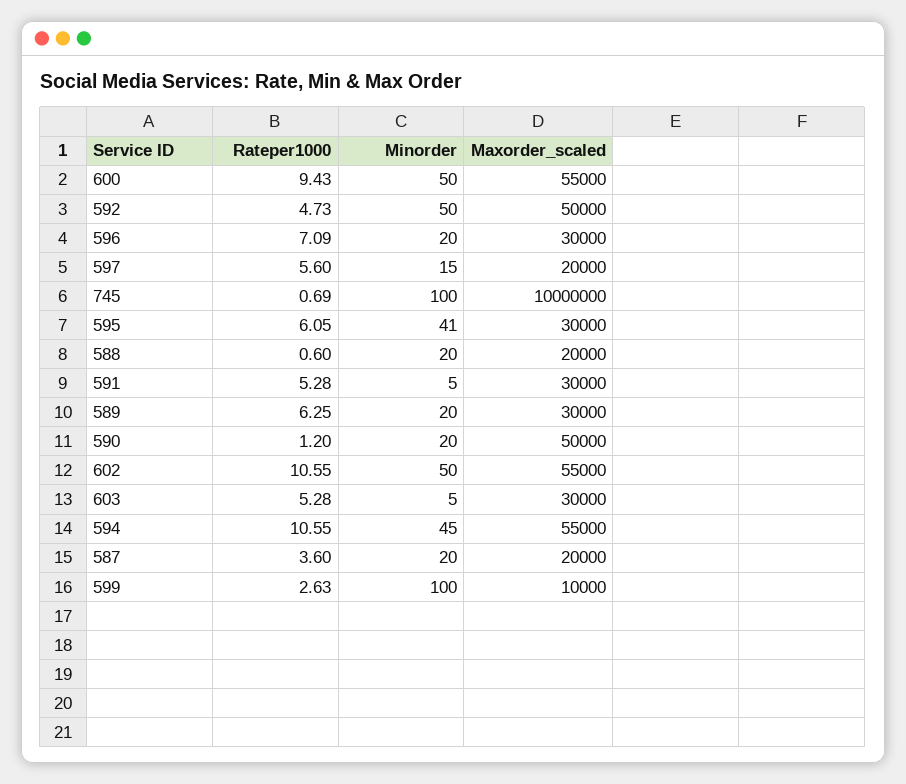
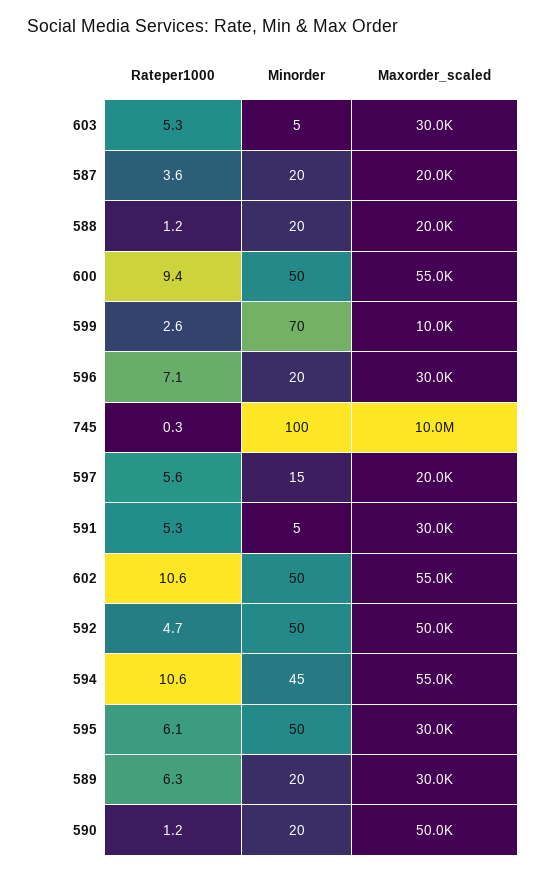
  {
    "Rateper1000": {
      "600": 9.43,
      "592": 4.73,
      "596": 7.09,
      "597": 5.6,
-     "745": 0.69,
+     "745": 0.3,
      "595": 6.05,
-     "588": 0.6,
+     "588": 1.2,
      "591": 5.28,
      "589": 6.25,
      "590": 1.2,
      "602": 10.55,
      "603": 5.28,
      "594": 10.55,
      "587": 3.6,
      "599": 2.63
    },
    "Minorder": {
      "600": 50,
      "592": 50,
      "596": 20,
      "597": 15,
      "745": 100,
-     "595": 41,
+     "595": 50,
      "588": 20,
      "591": 5,
      "589": 20,
      "590": 20,
      "602": 50,
      "603": 5,
      "594": 45,
      "587": 20,
-     "599": 100
+     "599": 70
    },
    "Maxorder_scaled": {
      "600": 55000,
      "592": 50000,
      "596": 30000,
      "597": 20000,
      "745": 10000000,
      "595": 30000,
      "588": 20000,
      "591": 30000,
      "589": 30000,
      "590": 50000,
      "602": 55000,
      "603": 30000,
      "594": 55000,
      "587": 20000,
      "599": 10000
    }
  }

